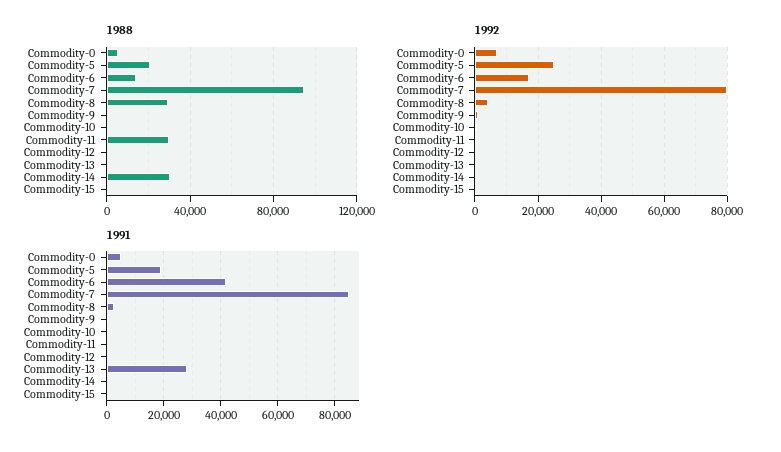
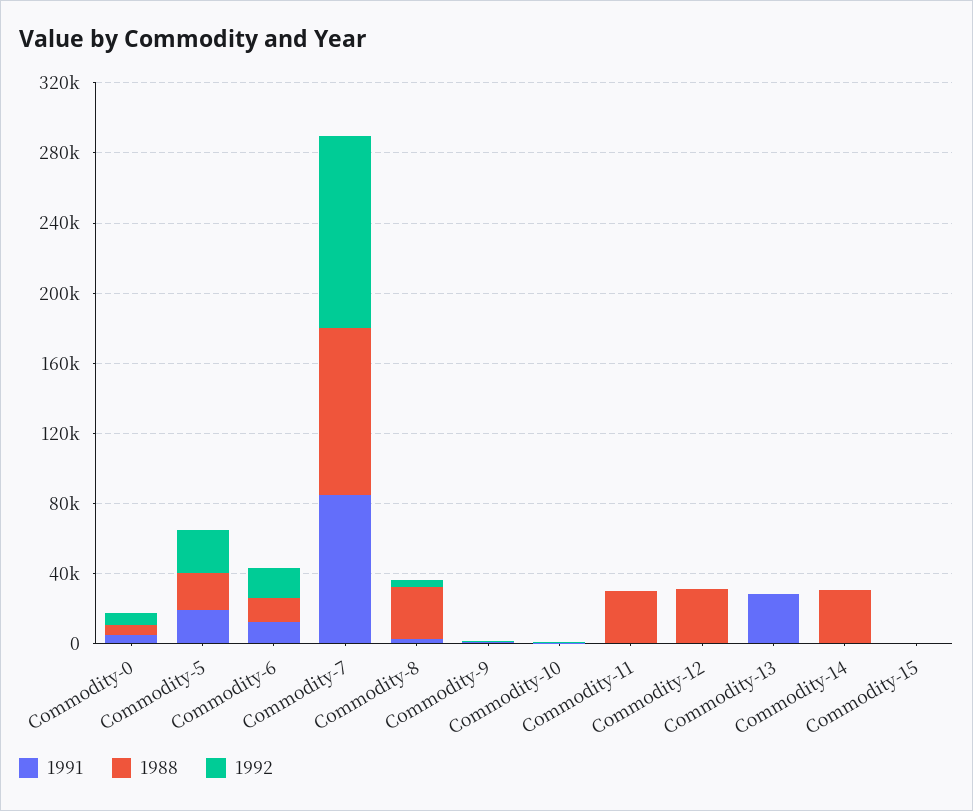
  {
    "1988": {
      "Commodity-0": 5000,
      "Commodity-5": 20000,
      "Commodity-6": 15000,
      "Commodity-7": 95000,
      "Commodity-8": 30000,
      "Commodity-9": 0,
      "Commodity-10": 0,
      "Commodity-11": 30000,
-     "Commodity-12": 0,
+     "Commodity-12": 30000,
      "Commodity-13": 0,
      "Commodity-14": 30000,
      "Commodity-15": 0
    },
    "1992": {
      "Commodity-0": 8000,
      "Commodity-5": 26000,
      "Commodity-6": 18000,
-     "Commodity-7": 80000,
+     "Commodity-7": 110000,
      "Commodity-8": 4000,
      "Commodity-9": 0,
      "Commodity-10": 0,
      "Commodity-11": 0,
      "Commodity-12": 0,
      "Commodity-13": 0,
      "Commodity-14": 0,
      "Commodity-15": 0
    },
    "1991": {
      "Commodity-0": 5000,
      "Commodity-5": 20000,
-     "Commodity-6": 42500,
+     "Commodity-6": 10000,
      "Commodity-7": 85000,
      "Commodity-8": 2500,
      "Commodity-9": 0,
      "Commodity-10": 0,
      "Commodity-11": 0,
      "Commodity-12": 0,
      "Commodity-13": 27500,
      "Commodity-14": 0,
      "Commodity-15": 0
    }
  }

